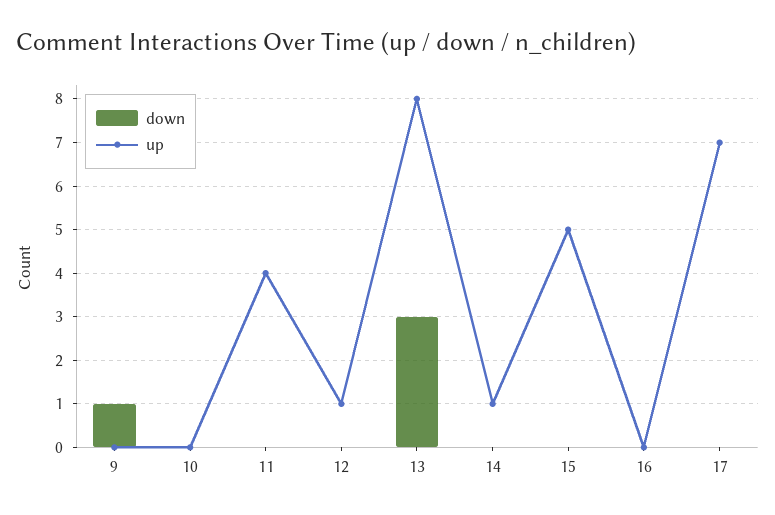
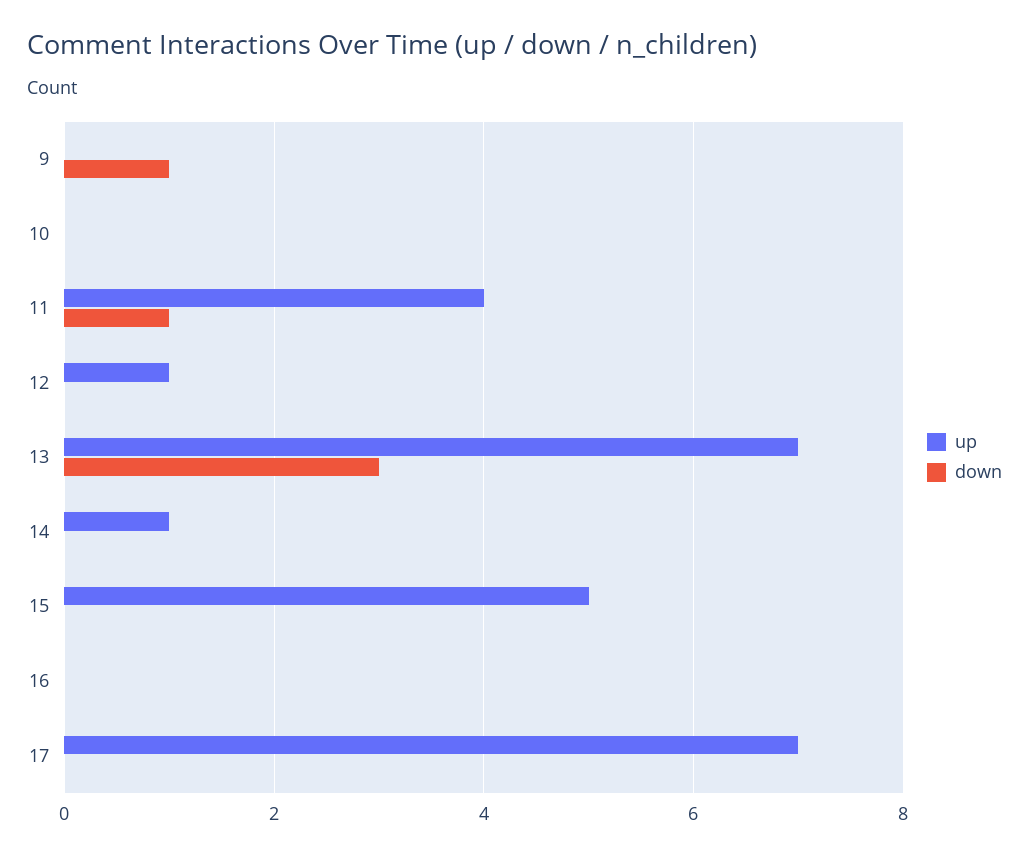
  {
    "down": {
      "9": 1,
      "10": 0,
-     "11": 0,
+     "11": 1,
      "12": 0,
      "13": 3,
      "14": 0,
      "15": 0,
      "16": 0,
      "17": 0
    },
    "up": {
      "9": 0,
      "10": 0,
      "11": 4,
      "12": 1,
-     "13": 8,
+     "13": 7,
      "14": 1,
      "15": 5,
      "16": 0,
      "17": 7
    }
  }

